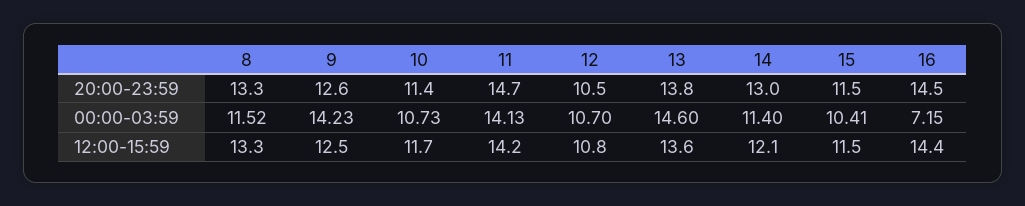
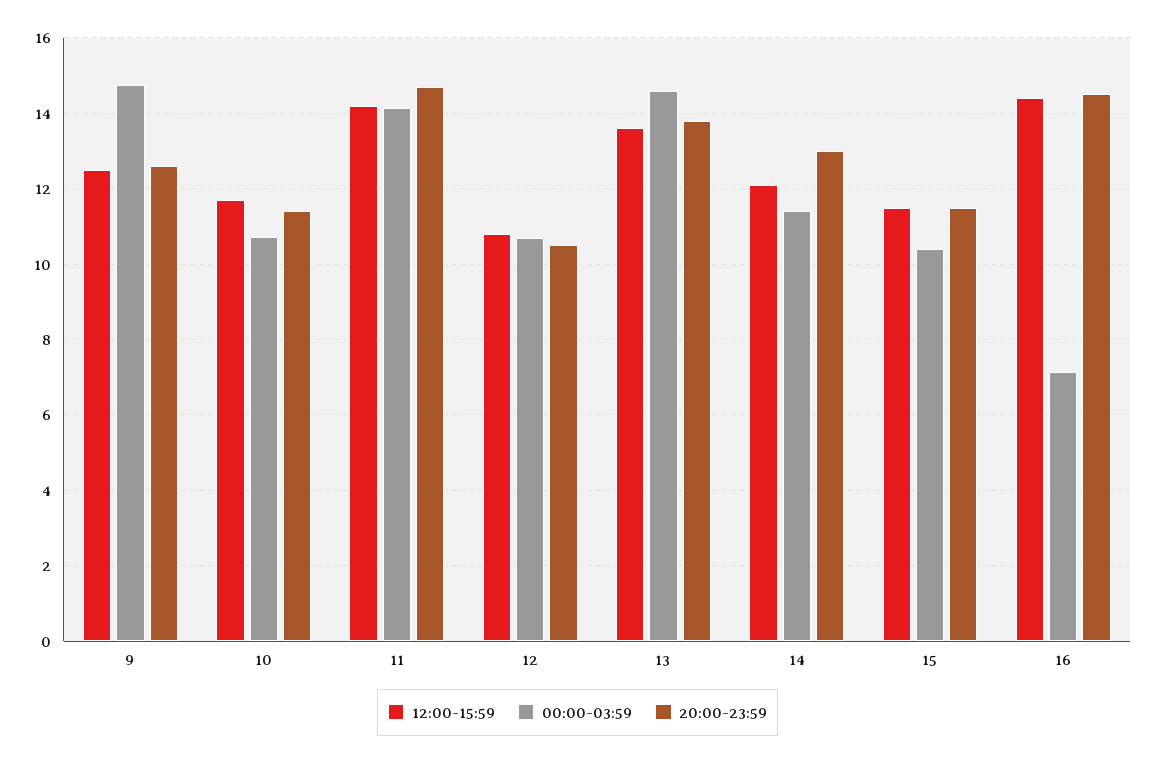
  {
    "20:00-23:59": {
-     "8": 13.3,
      "9": 12.6,
      "10": 11.4,
      "11": 14.7,
      "12": 10.5,
      "13": 13.8,
      "14": 13,
      "15": 11.5,
      "16": 14.5
    },
    "00:00-03:59": {
-     "8": 11.52,
-     "9": 14.23,
+     "9": 14.8,
      "10": 10.73,
      "11": 14.13,
      "12": 10.7,
      "13": 14.6,
      "14": 11.4,
      "15": 10.41,
      "16": 7.15
    },
    "12:00-15:59": {
-     "8": 13.3,
      "9": 12.5,
      "10": 11.7,
      "11": 14.2,
      "12": 10.8,
      "13": 13.6,
      "14": 12.1,
      "15": 11.5,
      "16": 14.4
    }
  }

